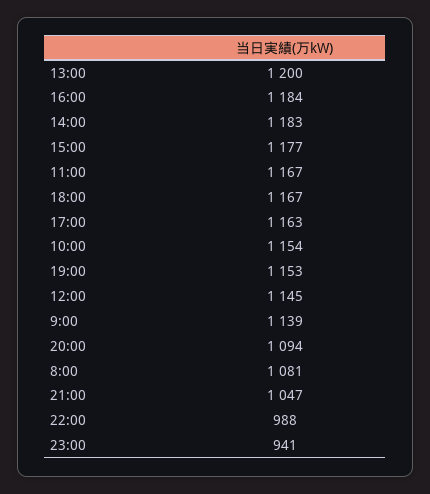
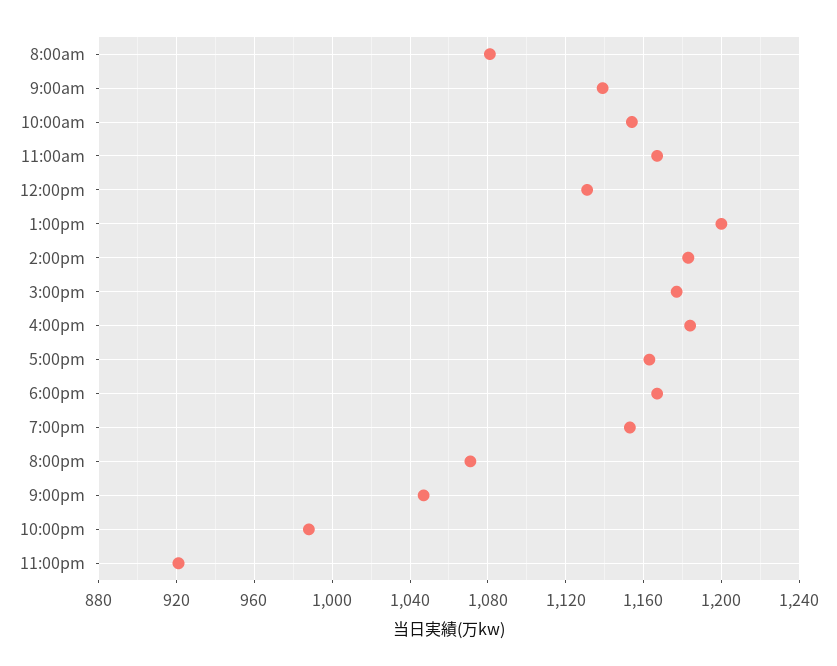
  {
    "13:00": 1200,
    "16:00": 1184,
    "14:00": 1183,
    "15:00": 1177,
    "11:00": 1167,
    "18:00": 1167,
    "17:00": 1163,
    "10:00": 1154,
    "19:00": 1153,
-   "12:00": 1145,
+   "12:00": 1130,
    "9:00": 1139,
-   "20:00": 1094,
+   "20:00": 1070,
    "8:00": 1081,
    "21:00": 1047,
    "22:00": 988,
-   "23:00": 941
+   "23:00": 920
  }

